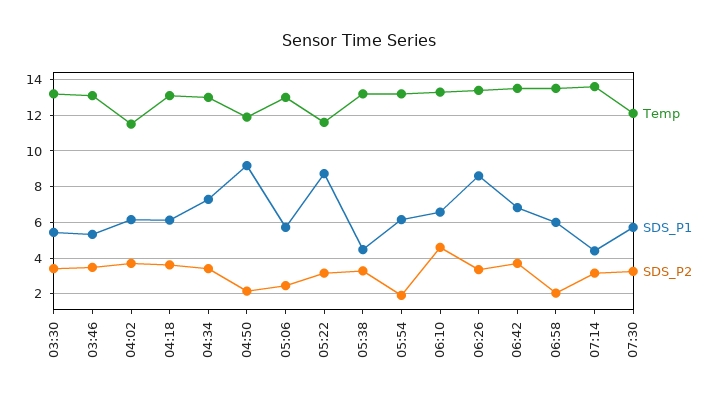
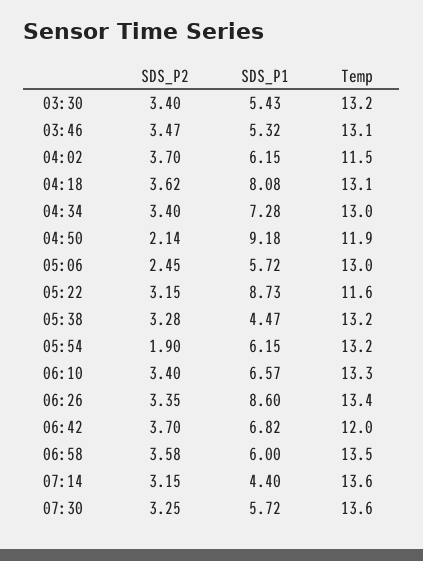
  {
    "Temp": {
      "03:30": 13.2,
      "03:46": 13.1,
      "04:02": 11.5,
      "04:18": 13.1,
      "04:34": 13,
      "04:50": 11.9,
      "05:06": 13,
      "05:22": 11.6,
      "05:38": 13.2,
      "05:54": 13.2,
      "06:10": 13.3,
      "06:26": 13.4,
-     "06:42": 13.5,
+     "06:42": 12,
      "06:58": 13.5,
      "07:14": 13.6,
-     "07:30": 12
+     "07:30": 13.6
    },
    "SDS_P1": {
      "03:30": 5.43,
      "03:46": 5.32,
      "04:02": 6.15,
-     "04:18": 6,
+     "04:18": 8.08,
      "04:34": 7.28,
      "04:50": 9.18,
      "05:06": 5.72,
      "05:22": 8.73,
      "05:38": 4.47,
      "05:54": 6.15,
      "06:10": 6.57,
      "06:26": 8.6,
      "06:42": 6.82,
      "06:58": 6,
      "07:14": 4.4,
      "07:30": 5.72
    },
    "SDS_P2": {
      "03:30": 3.4,
      "03:46": 3.47,
      "04:02": 3.7,
      "04:18": 3.62,
      "04:34": 3.4,
      "04:50": 2.14,
      "05:06": 2.45,
      "05:22": 3.15,
      "05:38": 3.28,
      "05:54": 1.9,
-     "06:10": 4.5,
+     "06:10": 3.4,
      "06:26": 3.35,
      "06:42": 3.7,
-     "06:58": 2,
+     "06:58": 3.58,
      "07:14": 3.15,
      "07:30": 3.25
    }
  }

